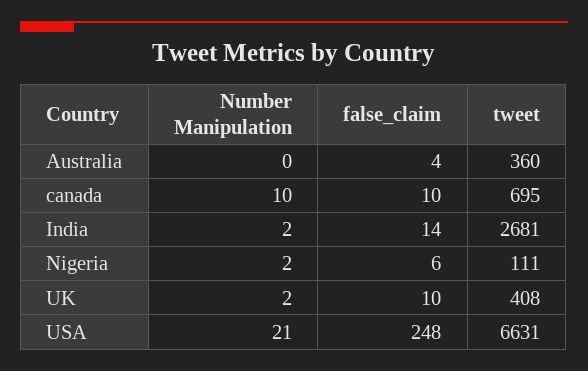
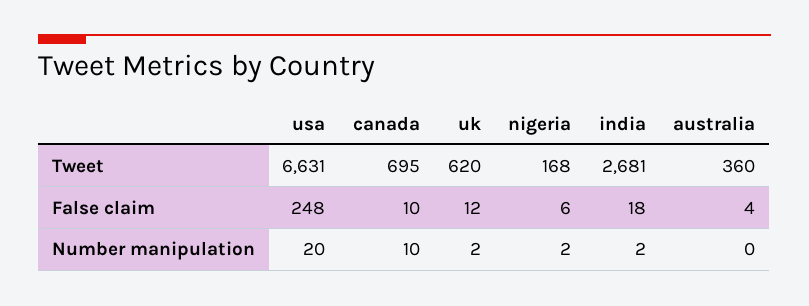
  {
    "Number Manipulation": {
      "Australia": 0,
      "canada": 10,
      "India": 2,
      "Nigeria": 2,
      "UK": 2,
-     "USA": 21
+     "USA": 20
    },
    "false_claim": {
      "Australia": 4,
      "canada": 10,
-     "India": 14,
+     "India": 18,
      "Nigeria": 6,
-     "UK": 10,
+     "UK": 12,
      "USA": 248
    },
    "tweet": {
      "Australia": 360,
      "canada": 695,
      "India": 2681,
-     "Nigeria": 111,
+     "Nigeria": 168,
-     "UK": 408,
+     "UK": 620,
      "USA": 6631
    }
  }

